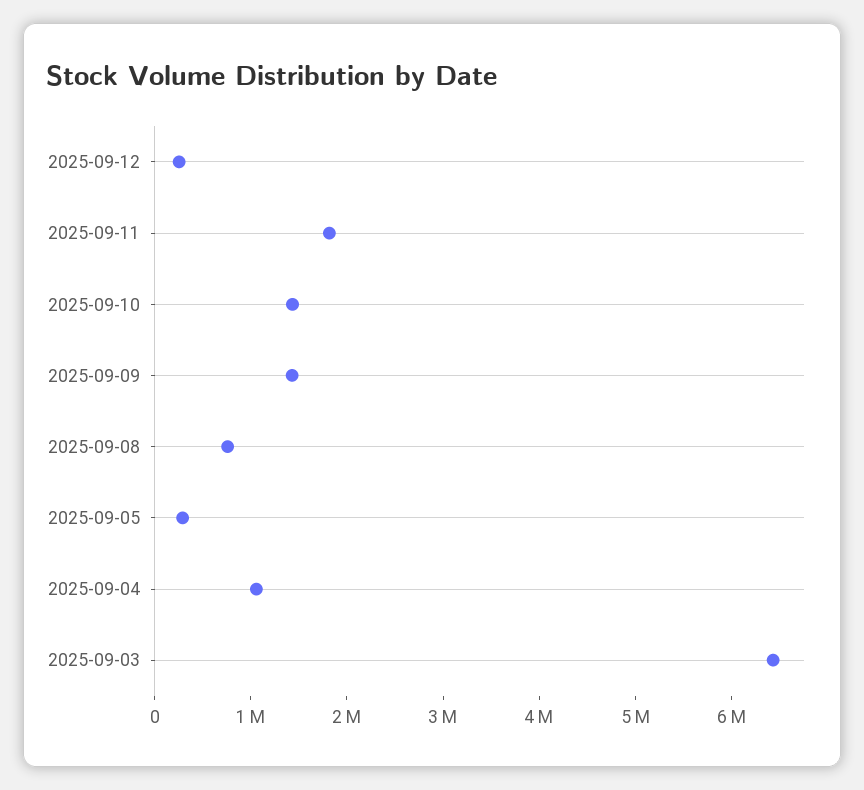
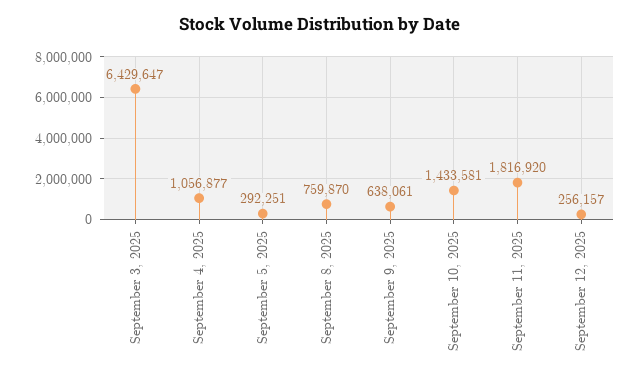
  {
    "2025-09-12": 256157,
    "2025-09-11": 1816920,
    "2025-09-10": 1433581,
-   "2025-09-09": 1400000,
+   "2025-09-09": 638061,
    "2025-09-08": 759870,
    "2025-09-05": 292251,
    "2025-09-04": 1056877,
    "2025-09-03": 6429647
  }

